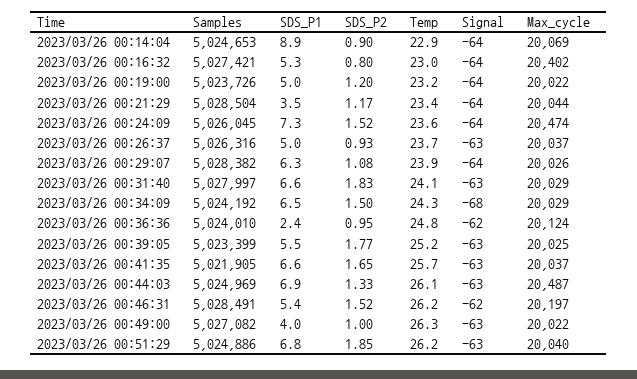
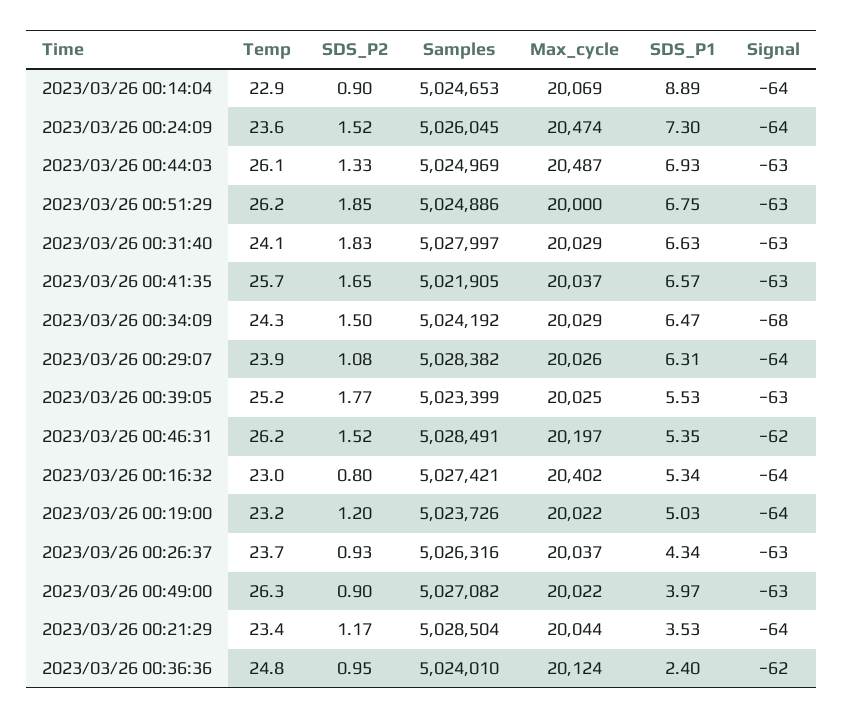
  {
    "Samples": {
      "2023/03/26 00:14:04": 5024653,
      "2023/03/26 00:16:32": 5027421,
      "2023/03/26 00:19:00": 5023726,
      "2023/03/26 00:21:29": 5028504,
      "2023/03/26 00:24:09": 5026045,
      "2023/03/26 00:26:37": 5026316,
      "2023/03/26 00:29:07": 5028382,
      "2023/03/26 00:31:40": 5027997,
      "2023/03/26 00:34:09": 5024192,
      "2023/03/26 00:36:36": 5024010,
      "2023/03/26 00:39:05": 5023399,
      "2023/03/26 00:41:35": 5021905,
      "2023/03/26 00:44:03": 5024969,
      "2023/03/26 00:46:31": 5028491,
      "2023/03/26 00:49:00": 5027082,
      "2023/03/26 00:51:29": 5024886
    },
    "SDS_P1": {
      "2023/03/26 00:14:04": 8.89,
      "2023/03/26 00:16:32": 5.34,
      "2023/03/26 00:19:00": 5.03,
      "2023/03/26 00:21:29": 3.53,
      "2023/03/26 00:24:09": 7.3,
-     "2023/03/26 00:26:37": 5,
+     "2023/03/26 00:26:37": 4.34,
      "2023/03/26 00:29:07": 6.31,
      "2023/03/26 00:31:40": 6.63,
      "2023/03/26 00:34:09": 6.47,
      "2023/03/26 00:36:36": 2.4,
      "2023/03/26 00:39:05": 5.53,
      "2023/03/26 00:41:35": 6.57,
      "2023/03/26 00:44:03": 6.93,
      "2023/03/26 00:46:31": 5.35,
      "2023/03/26 00:49:00": 3.97,
      "2023/03/26 00:51:29": 6.75
    },
    "SDS_P2": {
      "2023/03/26 00:14:04": 0.9,
      "2023/03/26 00:16:32": 0.8,
      "2023/03/26 00:19:00": 1.2,
      "2023/03/26 00:21:29": 1.17,
      "2023/03/26 00:24:09": 1.52,
      "2023/03/26 00:26:37": 0.93,
      "2023/03/26 00:29:07": 1.08,
      "2023/03/26 00:31:40": 1.83,
      "2023/03/26 00:34:09": 1.5,
      "2023/03/26 00:36:36": 0.95,
      "2023/03/26 00:39:05": 1.77,
      "2023/03/26 00:41:35": 1.65,
      "2023/03/26 00:44:03": 1.33,
      "2023/03/26 00:46:31": 1.52,
-     "2023/03/26 00:49:00": 1,
+     "2023/03/26 00:49:00": 0.9,
      "2023/03/26 00:51:29": 1.85
    },
    "Temp": {
      "2023/03/26 00:14:04": 22.9,
      "2023/03/26 00:16:32": 23,
      "2023/03/26 00:19:00": 23.2,
      "2023/03/26 00:21:29": 23.4,
      "2023/03/26 00:24:09": 23.6,
      "2023/03/26 00:26:37": 23.7,
      "2023/03/26 00:29:07": 23.9,
      "2023/03/26 00:31:40": 24.1,
      "2023/03/26 00:34:09": 24.3,
      "2023/03/26 00:36:36": 24.8,
      "2023/03/26 00:39:05": 25.2,
      "2023/03/26 00:41:35": 25.7,
      "2023/03/26 00:44:03": 26.1,
      "2023/03/26 00:46:31": 26.2,
      "2023/03/26 00:49:00": 26.3,
      "2023/03/26 00:51:29": 26.2
    },
    "Signal": {
      "2023/03/26 00:14:04": -64,
      "2023/03/26 00:16:32": -64,
      "2023/03/26 00:19:00": -64,
      "2023/03/26 00:21:29": -64,
      "2023/03/26 00:24:09": -64,
      "2023/03/26 00:26:37": -63,
      "2023/03/26 00:29:07": -64,
      "2023/03/26 00:31:40": -63,
      "2023/03/26 00:34:09": -68,
      "2023/03/26 00:36:36": -62,
      "2023/03/26 00:39:05": -63,
      "2023/03/26 00:41:35": -63,
      "2023/03/26 00:44:03": -63,
      "2023/03/26 00:46:31": -62,
      "2023/03/26 00:49:00": -63,
      "2023/03/26 00:51:29": -63
    },
    "Max_cycle": {
      "2023/03/26 00:14:04": 20069,
      "2023/03/26 00:16:32": 20402,
      "2023/03/26 00:19:00": 20022,
      "2023/03/26 00:21:29": 20044,
      "2023/03/26 00:24:09": 20474,
      "2023/03/26 00:26:37": 20037,
      "2023/03/26 00:29:07": 20026,
      "2023/03/26 00:31:40": 20029,
      "2023/03/26 00:34:09": 20029,
      "2023/03/26 00:36:36": 20124,
      "2023/03/26 00:39:05": 20025,
      "2023/03/26 00:41:35": 20037,
      "2023/03/26 00:44:03": 20487,
      "2023/03/26 00:46:31": 20197,
      "2023/03/26 00:49:00": 20022,
-     "2023/03/26 00:51:29": 20040
+     "2023/03/26 00:51:29": 20000
    }
  }

